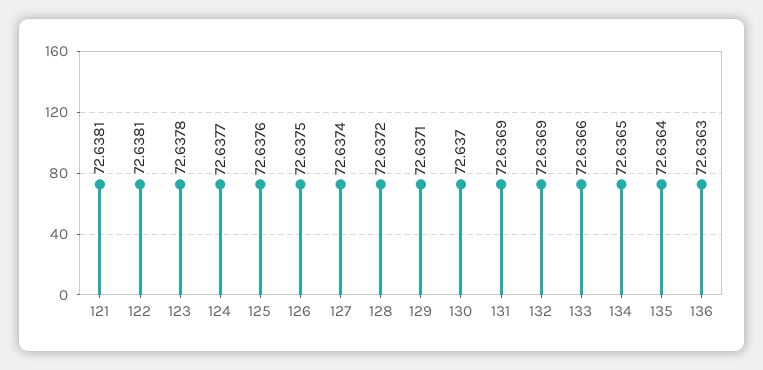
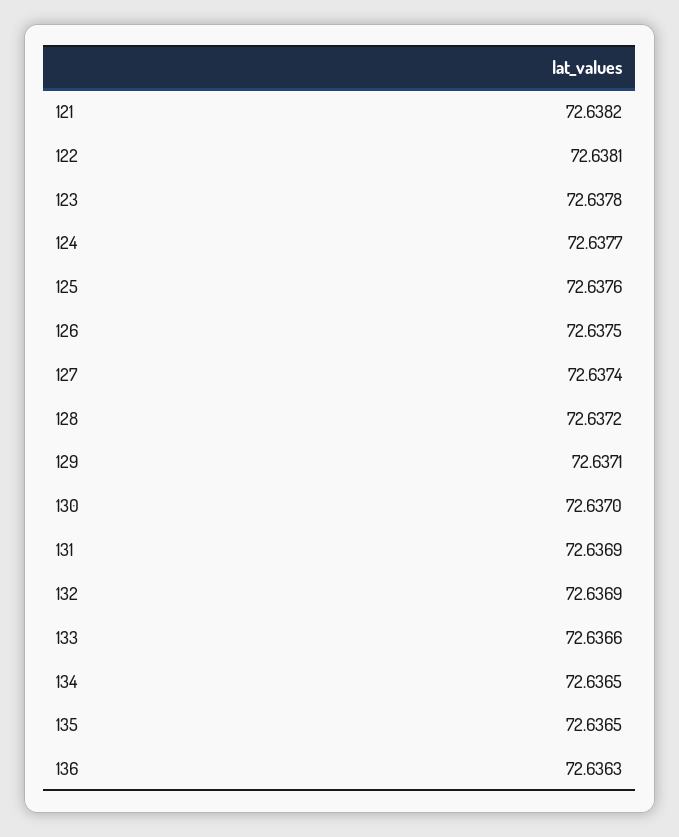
  {
-   "121": 72.6381,
+   "121": 72.6382,
    "122": 72.6381,
    "123": 72.6378,
    "124": 72.6377,
    "125": 72.6376,
    "126": 72.6375,
    "127": 72.6374,
    "128": 72.6372,
    "129": 72.6371,
    "130": 72.637,
    "131": 72.6369,
    "132": 72.6369,
    "133": 72.6366,
    "134": 72.6365,
-   "135": 72.6364,
+   "135": 72.6365,
    "136": 72.6363
  }

